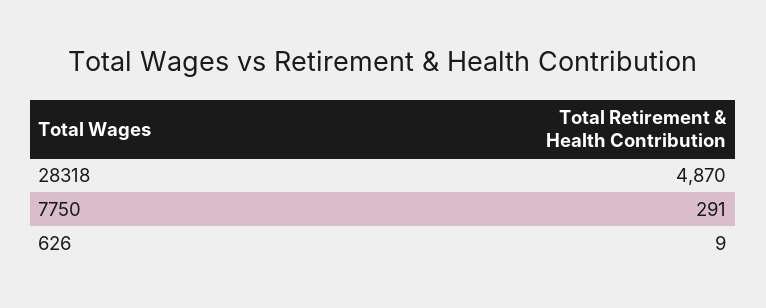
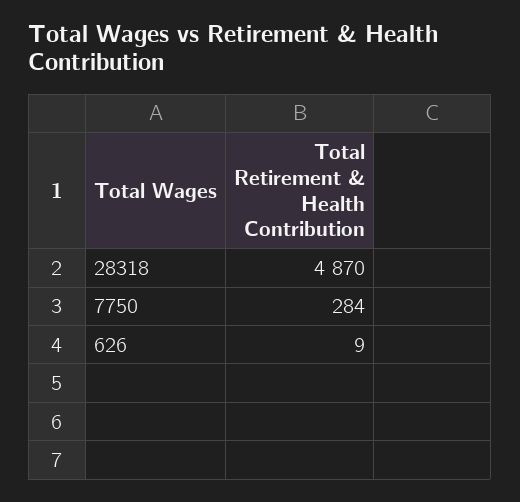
  {
    "28318": 4870,
-   "7750": 291,
+   "7750": 284,
    "626": 9
  }

